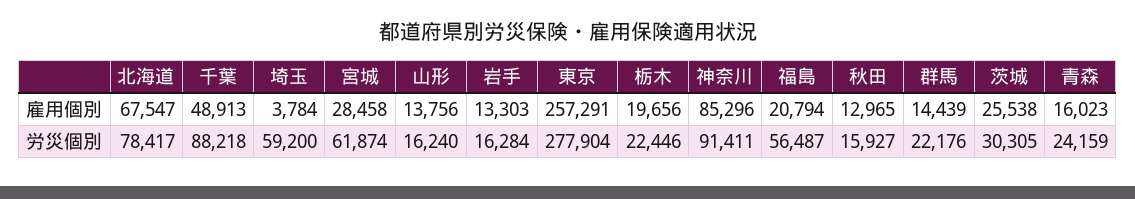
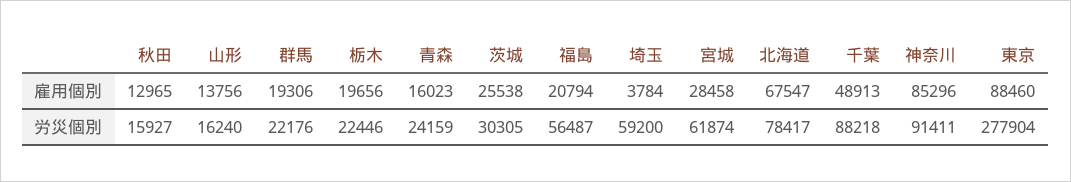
  {
    "北海道": {
      "雇用個別": 67547,
      "労災個別": 78417
    },
    "千葉": {
      "雇用個別": 48913,
      "労災個別": 88218
    },
    "埼玉": {
      "雇用個別": 3784,
      "労災個別": 59200
    },
    "宮城": {
      "雇用個別": 28458,
      "労災個別": 61874
    },
    "山形": {
      "雇用個別": 13756,
      "労災個別": 16240
    },
-   "岩手": {
-     "雇用個別": 13303,
-     "労災個別": 16284
-   },
    "東京": {
-     "雇用個別": 257291,
+     "雇用個別": 88460,
      "労災個別": 277904
    },
    "栃木": {
      "雇用個別": 19656,
      "労災個別": 22446
    },
    "神奈川": {
      "雇用個別": 85296,
      "労災個別": 91411
    },
    "福島": {
      "雇用個別": 20794,
      "労災個別": 56487
    },
    "秋田": {
      "雇用個別": 12965,
      "労災個別": 15927
    },
    "群馬": {
-     "雇用個別": 14439,
+     "雇用個別": 19306,
      "労災個別": 22176
    },
    "茨城": {
      "雇用個別": 25538,
      "労災個別": 30305
    },
    "青森": {
      "雇用個別": 16023,
      "労災個別": 24159
    }
  }

